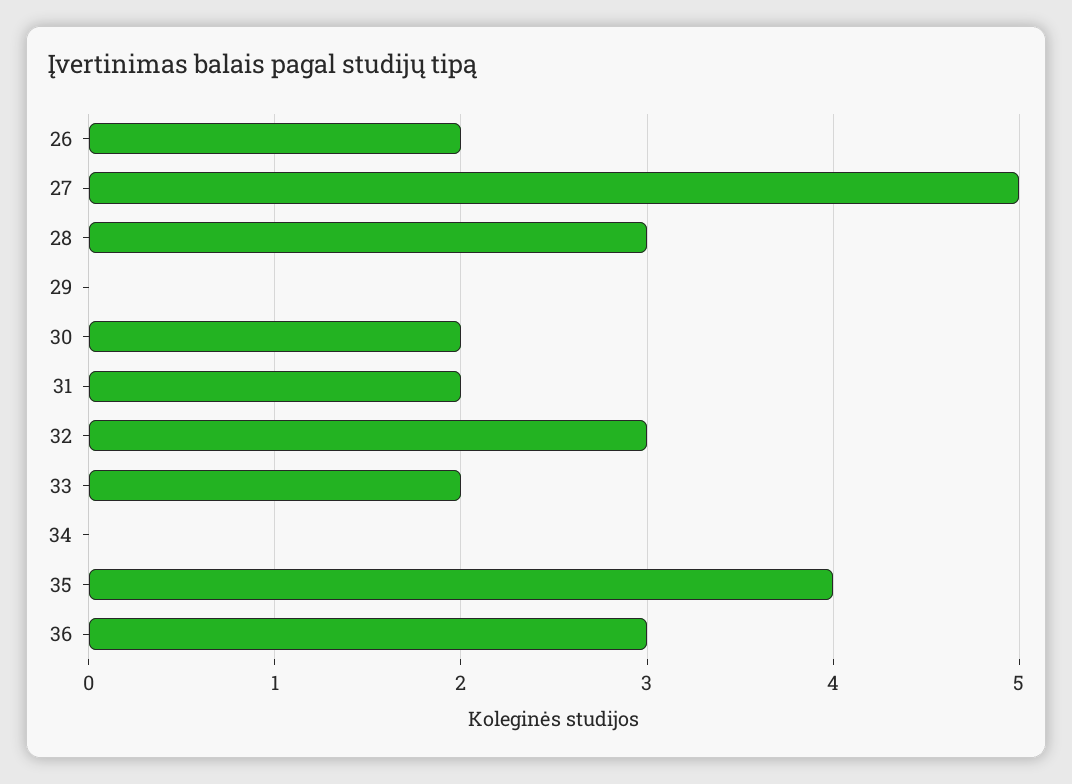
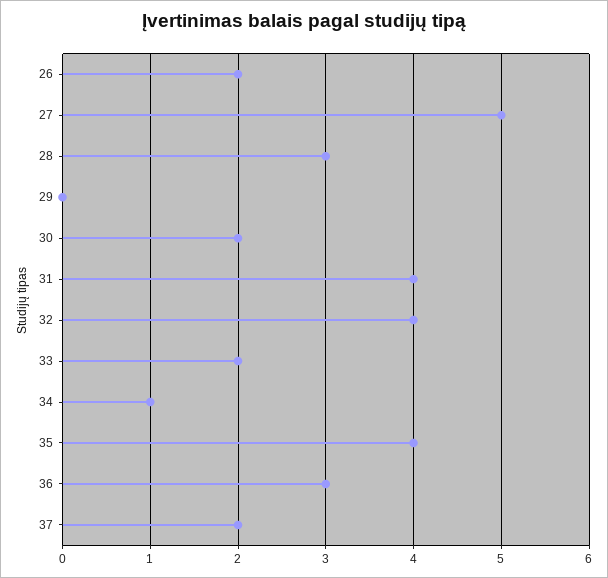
  {
    "26": 2,
    "27": 5,
    "28": 3,
    "29": 0,
    "30": 2,
-   "31": 2,
+   "31": 4,
-   "32": 3,
+   "32": 4,
    "33": 2,
-   "34": 0,
+   "34": 1,
    "35": 4,
-   "36": 3
+   "36": 3,
+   "37": 2
  }

